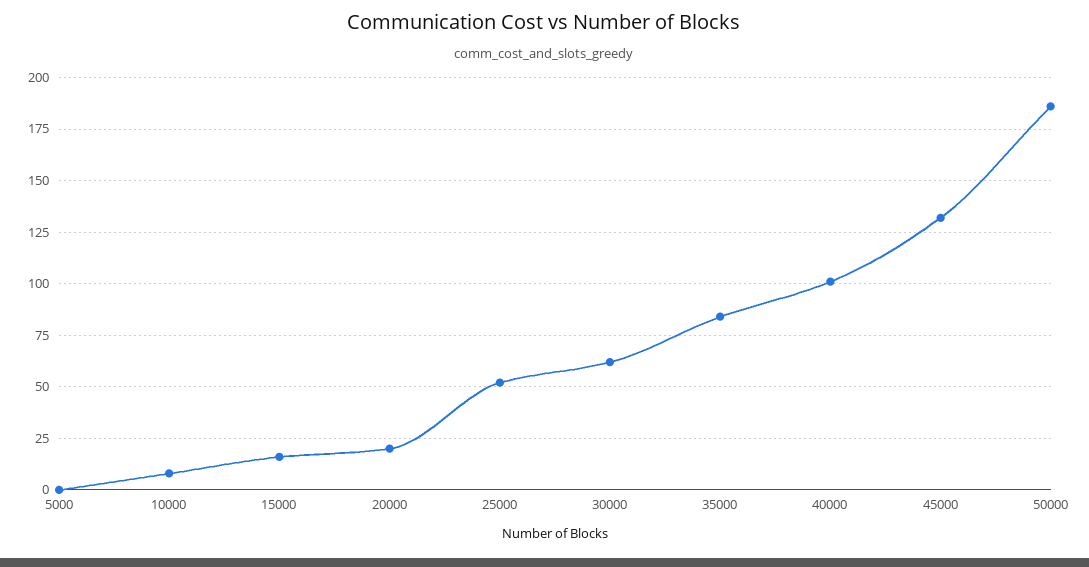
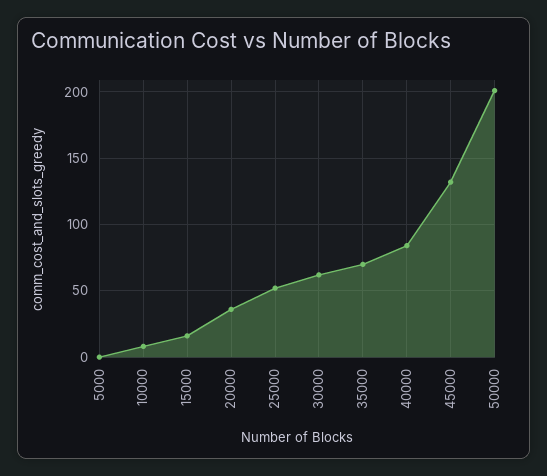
  {
    "5000": 0,
    "10000": 10,
    "15000": 15,
-   "20000": 20,
+   "20000": 35,
    "25000": 50,
    "30000": 60,
-   "35000": 85,
+   "35000": 70,
-   "40000": 100,
+   "40000": 85,
    "45000": 130,
-   "50000": 185
+   "50000": 200
  }

